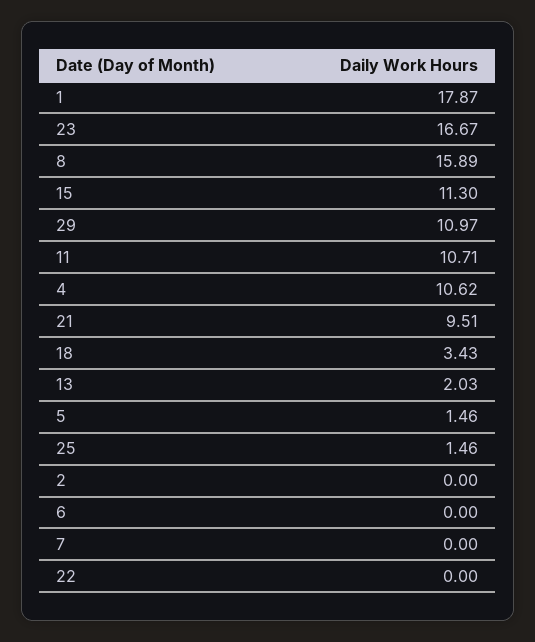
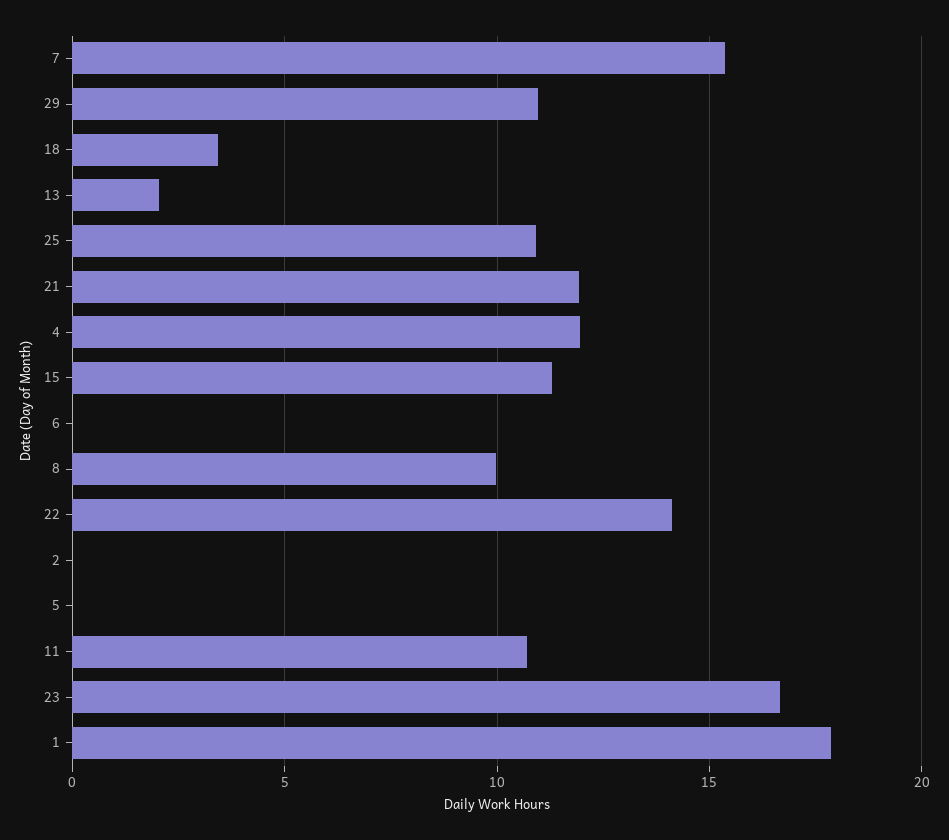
  {
    "1": 17.87,
    "23": 16.67,
-   "8": 15.89,
+   "8": 10,
    "15": 11.3,
    "29": 10.97,
    "11": 10.71,
-   "4": 10.62,
+   "4": 12,
-   "21": 9.51,
+   "21": 12,
    "18": 3.43,
    "13": 2.03,
-   "5": 1.46,
+   "5": 0,
-   "25": 1.46,
+   "25": 11,
    "2": 0,
    "6": 0,
-   "7": 0,
+   "7": 15.5,
-   "22": 0
+   "22": 14
  }

